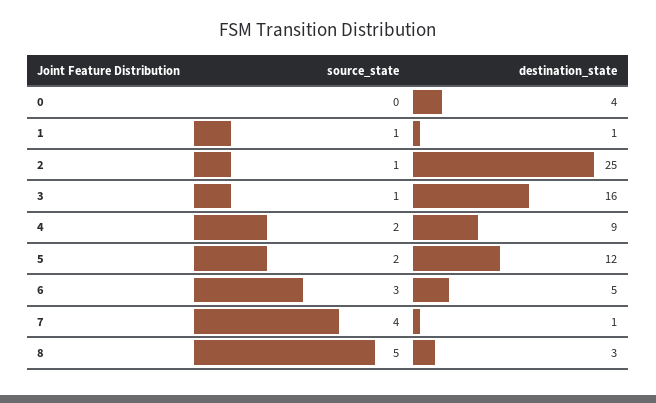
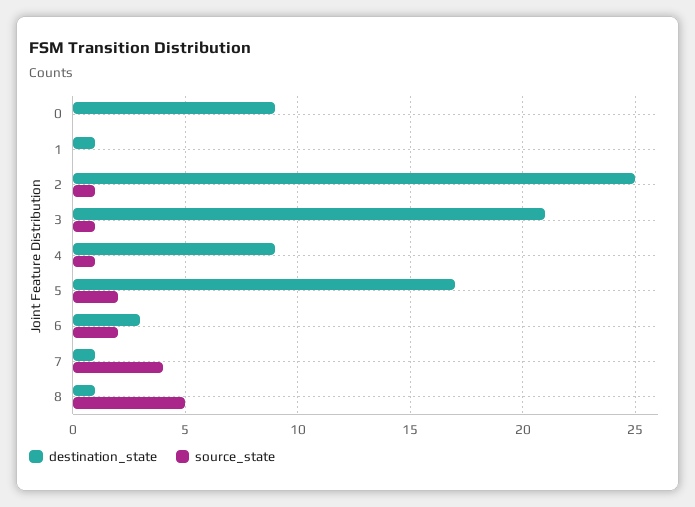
  {
    "source_state": {
      "0": 0,
-     "1": 1,
+     "1": 0,
      "2": 1,
      "3": 1,
-     "4": 2,
+     "4": 1,
      "5": 2,
-     "6": 3,
+     "6": 2,
      "7": 4,
      "8": 5
    },
    "destination_state": {
-     "0": 4,
+     "0": 9,
      "1": 1,
      "2": 25,
-     "3": 16,
+     "3": 21,
      "4": 9,
-     "5": 12,
+     "5": 17,
-     "6": 5,
+     "6": 3,
      "7": 1,
-     "8": 3
+     "8": 1
    }
  }

